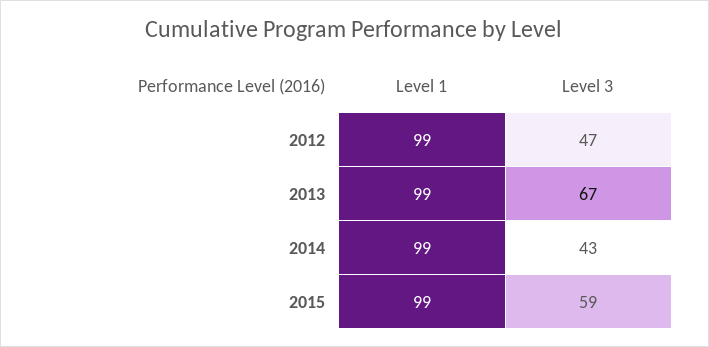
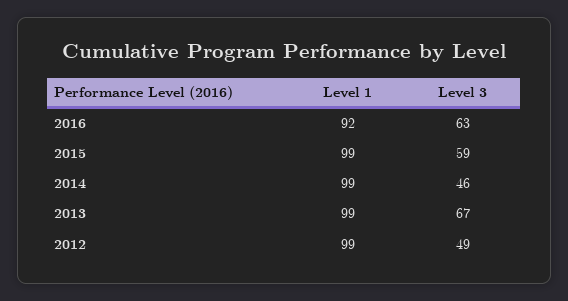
  {
    "Level 1": {
      "2012": 99,
      "2013": 99,
      "2014": 99,
-     "2015": 99
+     "2015": 99,
+     "2016": 92
    },
    "Level 3": {
-     "2012": 47,
+     "2012": 49,
      "2013": 67,
-     "2014": 43,
+     "2014": 46,
-     "2015": 59
+     "2015": 59,
+     "2016": 63
    }
  }

